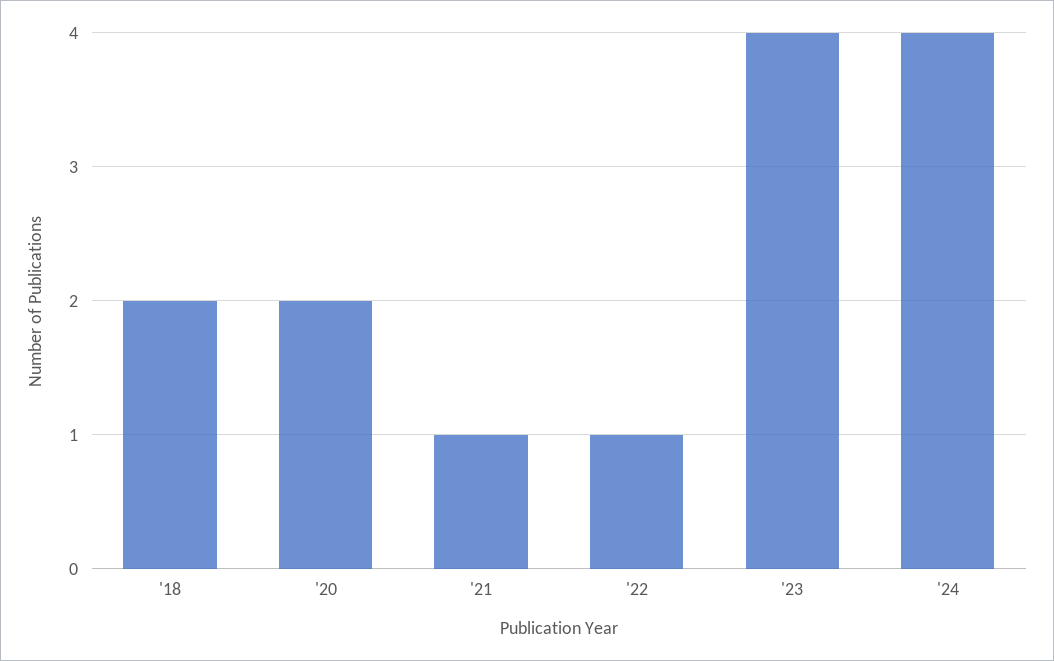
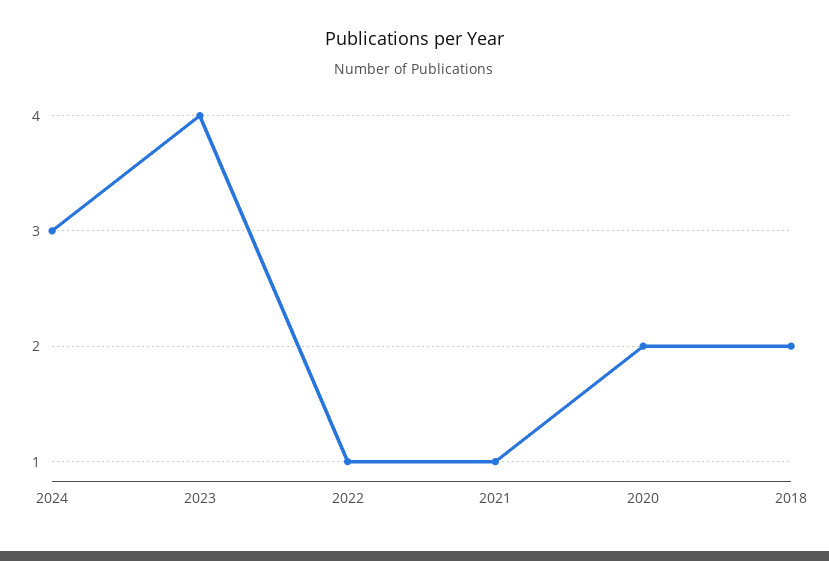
  {
    "'18": 2,
    "'20": 2,
    "'21": 1,
    "'22": 1,
    "'23": 4,
-   "'24": 4
+   "'24": 3
  }

